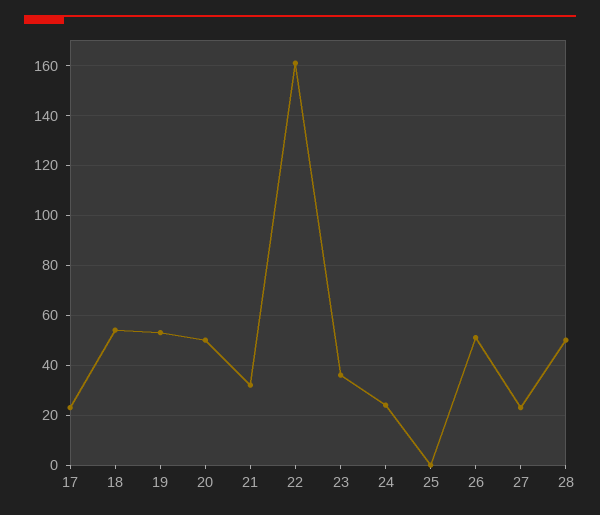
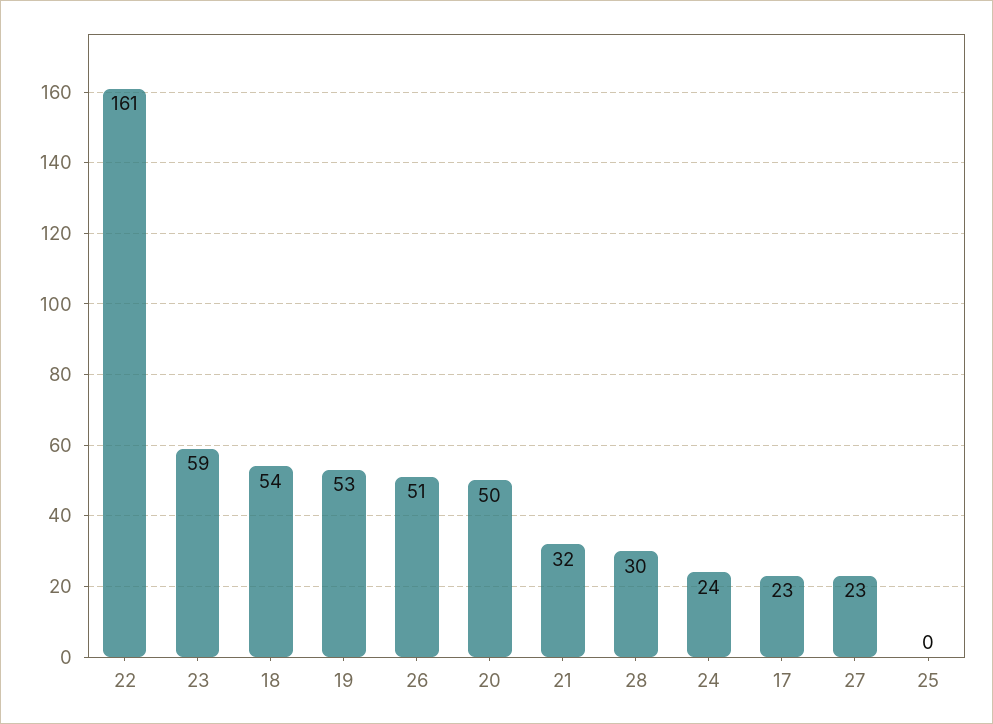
  {
    "17": 23,
    "18": 54,
    "19": 53,
    "20": 50,
    "21": 32,
    "22": 161,
-   "23": 35,
+   "23": 59,
    "24": 24,
    "25": 0,
    "26": 51,
    "27": 23,
-   "28": 50
+   "28": 30
  }

